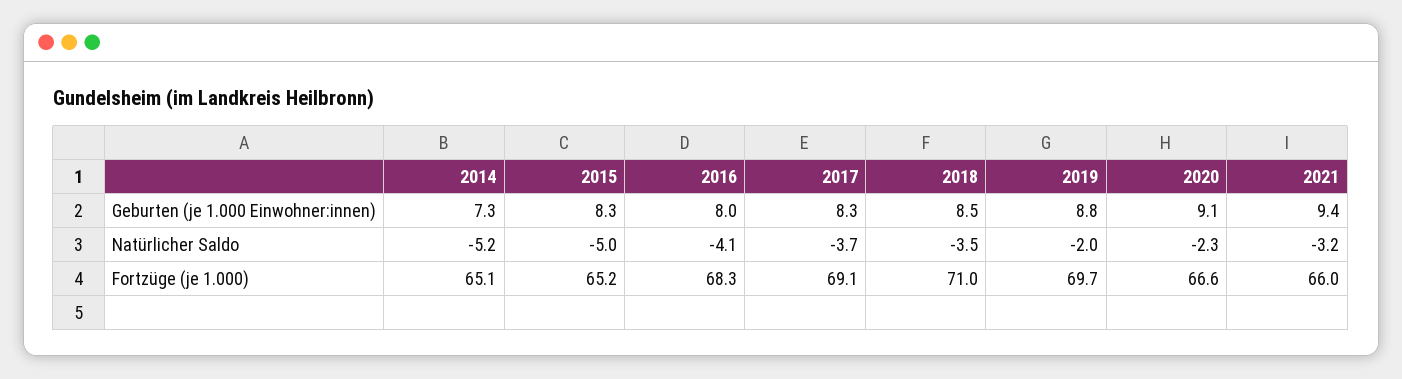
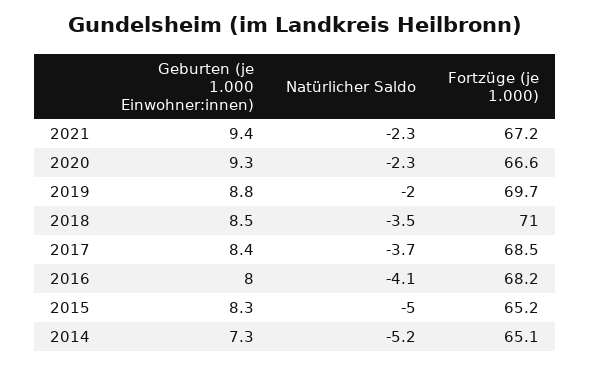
  {
    "2014": {
      "Geburten (je 1.000 Einwohner:innen)": 7.3,
      "Natürlicher Saldo": -5.2,
      "Fortzüge (je 1.000)": 65.1
    },
    "2015": {
      "Geburten (je 1.000 Einwohner:innen)": 8.3,
      "Natürlicher Saldo": -5,
      "Fortzüge (je 1.000)": 65.2
    },
    "2016": {
      "Geburten (je 1.000 Einwohner:innen)": 8,
      "Natürlicher Saldo": -4.1,
-     "Fortzüge (je 1.000)": 68.3
+     "Fortzüge (je 1.000)": 68.2
    },
    "2017": {
-     "Geburten (je 1.000 Einwohner:innen)": 8.3,
+     "Geburten (je 1.000 Einwohner:innen)": 8.4,
      "Natürlicher Saldo": -3.7,
-     "Fortzüge (je 1.000)": 69.1
+     "Fortzüge (je 1.000)": 68.5
    },
    "2018": {
      "Geburten (je 1.000 Einwohner:innen)": 8.5,
      "Natürlicher Saldo": -3.5,
      "Fortzüge (je 1.000)": 71
    },
    "2019": {
      "Geburten (je 1.000 Einwohner:innen)": 8.8,
      "Natürlicher Saldo": -2,
      "Fortzüge (je 1.000)": 69.7
    },
    "2020": {
-     "Geburten (je 1.000 Einwohner:innen)": 9.1,
+     "Geburten (je 1.000 Einwohner:innen)": 9.3,
      "Natürlicher Saldo": -2.3,
      "Fortzüge (je 1.000)": 66.6
    },
    "2021": {
      "Geburten (je 1.000 Einwohner:innen)": 9.4,
-     "Natürlicher Saldo": -3.2,
+     "Natürlicher Saldo": -2.3,
-     "Fortzüge (je 1.000)": 66
+     "Fortzüge (je 1.000)": 67.2
    }
  }

